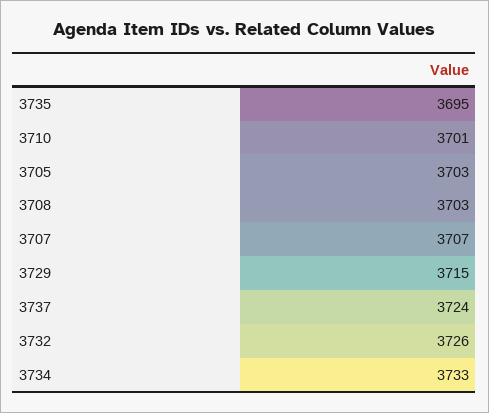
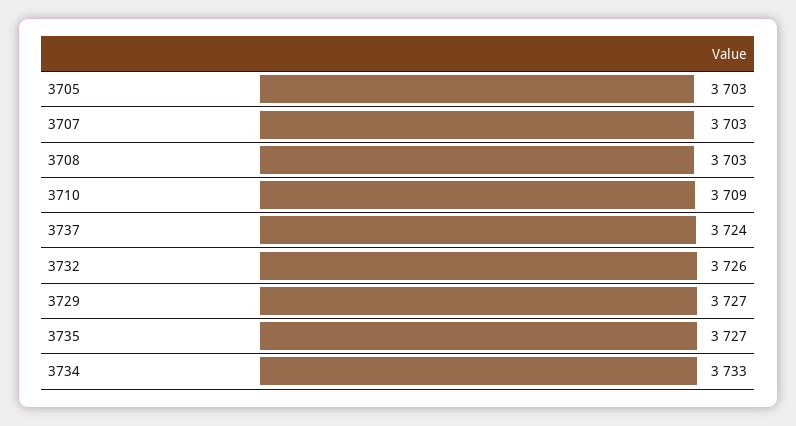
  {
-   "3735": 3695,
+   "3735": 3727,
-   "3710": 3701,
+   "3710": 3709,
    "3705": 3703,
    "3708": 3703,
-   "3707": 3707,
+   "3707": 3703,
-   "3729": 3715,
+   "3729": 3727,
    "3737": 3724,
    "3732": 3726,
    "3734": 3733
  }

